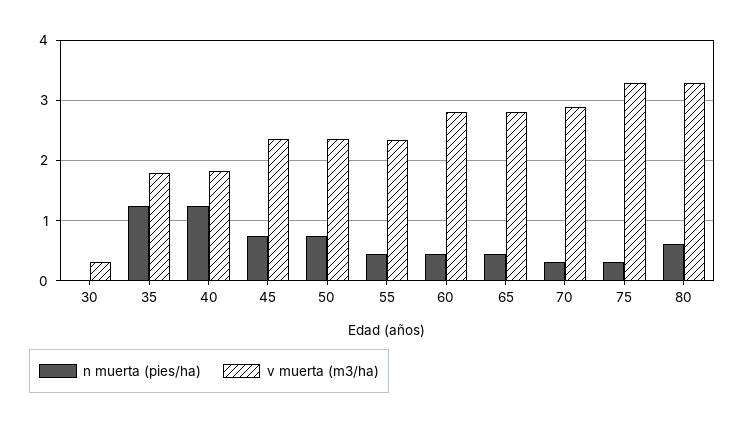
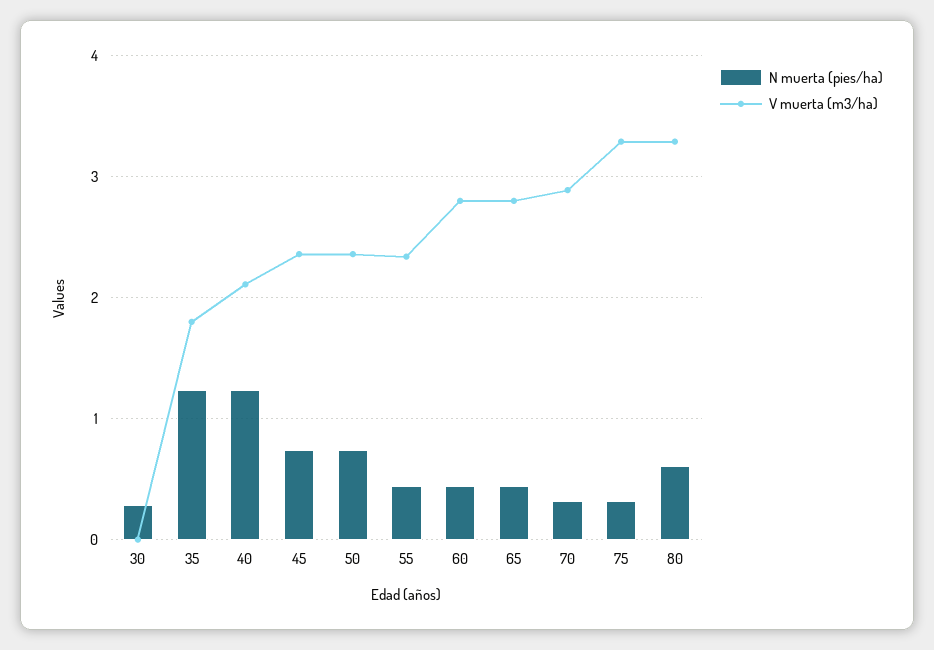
  {
    "n muerta (pies/ha)": {
-     "30": 0,
+     "30": 0.3,
      "35": 1.2,
      "40": 1.2,
      "45": 0.7,
      "50": 0.7,
      "55": 0.4,
      "60": 0.4,
      "65": 0.4,
      "70": 0.3,
      "75": 0.3,
      "80": 0.6
    },
    "v muerta (m3/ha)": {
-     "30": 0.3,
+     "30": 0,
      "35": 1.8,
-     "40": 1.8,
+     "40": 2.1,
      "45": 2.4,
      "50": 2.4,
      "55": 2.3,
      "60": 2.8,
      "65": 2.8,
      "70": 2.9,
      "75": 3.3,
      "80": 3.3
    }
  }

